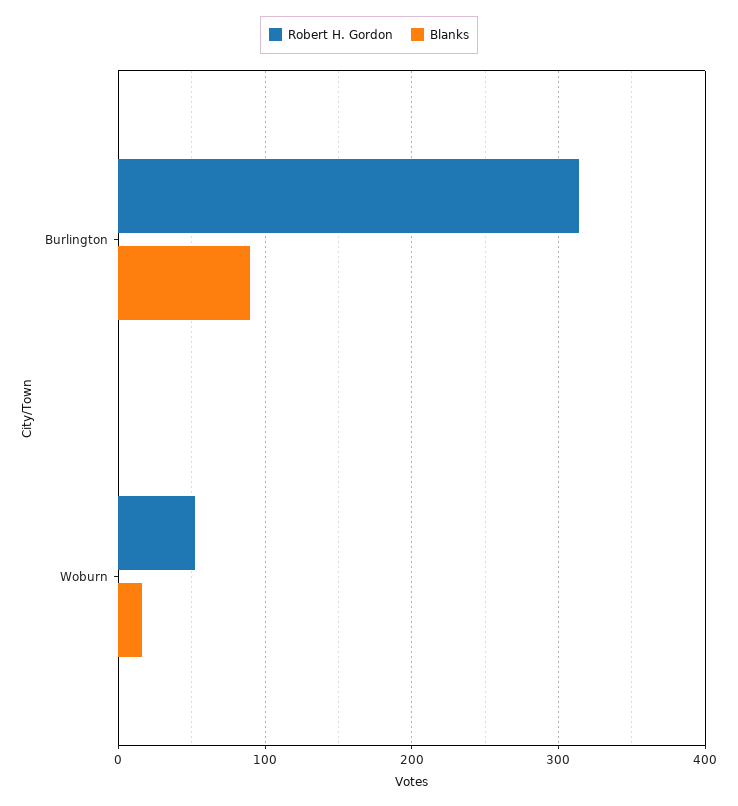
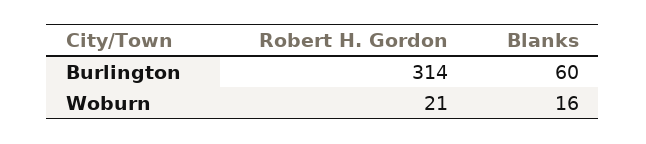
  {
    "Robert H. Gordon": {
      "Burlington": 314,
-     "Woburn": 50
+     "Woburn": 21
    },
    "Blanks": {
-     "Burlington": 90,
+     "Burlington": 60,
      "Woburn": 16
    }
  }

